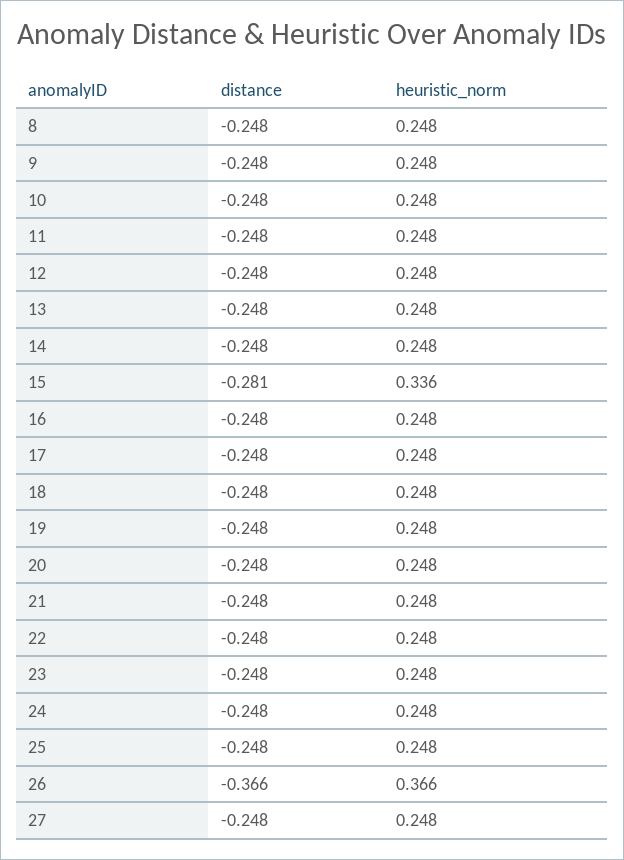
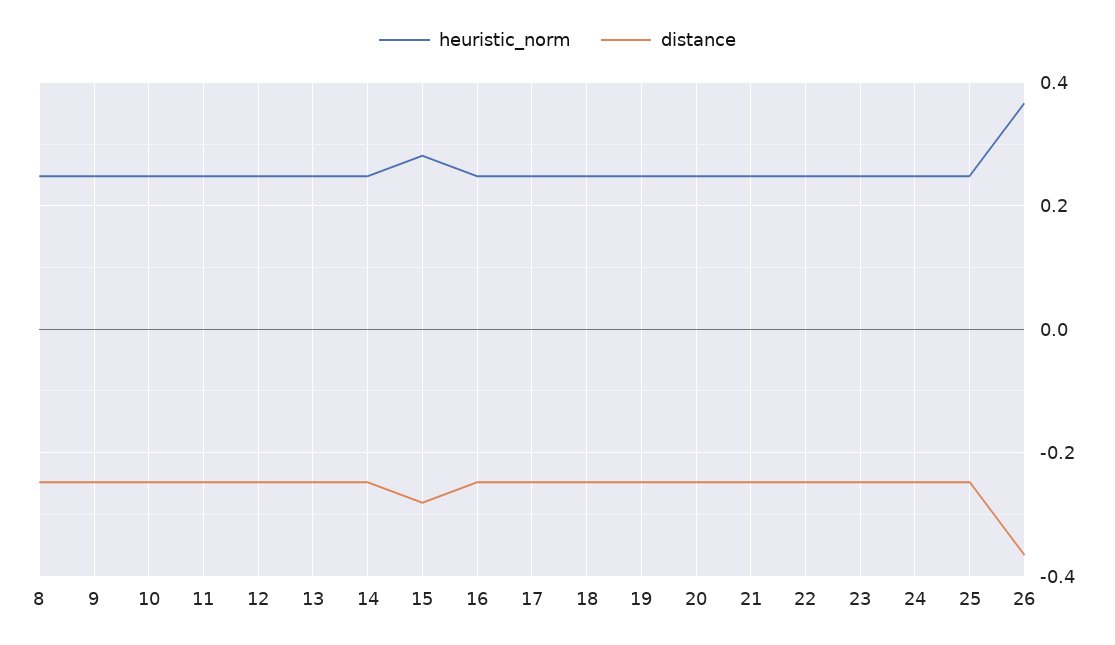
  {
    "distance": {
      "8": -0.248,
      "9": -0.248,
      "10": -0.248,
      "11": -0.248,
      "12": -0.248,
      "13": -0.248,
      "14": -0.248,
      "15": -0.281,
      "16": -0.248,
      "17": -0.248,
      "18": -0.248,
      "19": -0.248,
      "20": -0.248,
      "21": -0.248,
      "22": -0.248,
      "23": -0.248,
      "24": -0.248,
      "25": -0.248,
-     "26": -0.366,
+     "26": -0.366
-     "27": -0.248
    },
    "heuristic_norm": {
      "8": 0.248,
      "9": 0.248,
      "10": 0.248,
      "11": 0.248,
      "12": 0.248,
      "13": 0.248,
      "14": 0.248,
-     "15": 0.336,
+     "15": 0.28,
      "16": 0.248,
      "17": 0.248,
      "18": 0.248,
      "19": 0.248,
      "20": 0.248,
      "21": 0.248,
      "22": 0.248,
      "23": 0.248,
      "24": 0.248,
      "25": 0.248,
-     "26": 0.366,
+     "26": 0.366
-     "27": 0.248
    }
  }

